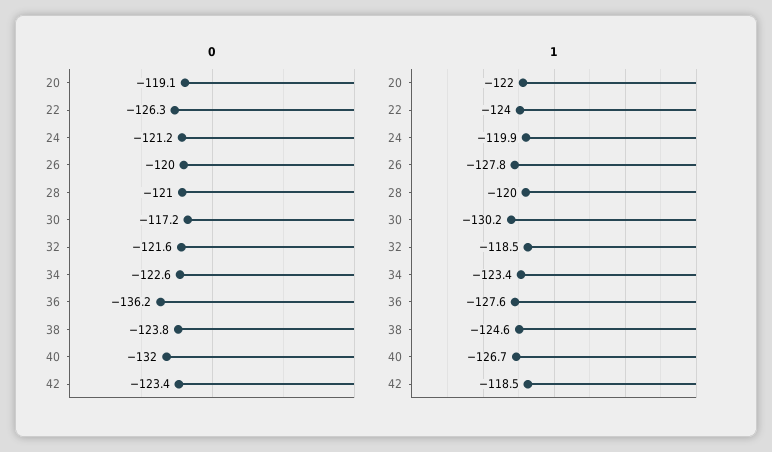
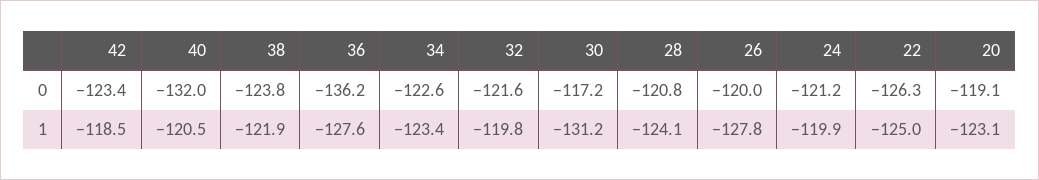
  {
    "0": {
      "20": -119.1,
      "22": -126.3,
      "24": -121.2,
      "26": -120,
-     "28": -121,
+     "28": -120.8,
      "30": -117.2,
      "32": -121.6,
      "34": -122.6,
      "36": -136.2,
      "38": -123.8,
      "40": -132,
      "42": -123.4
    },
    "1": {
-     "20": -122,
+     "20": -123.1,
-     "22": -124,
+     "22": -125,
      "24": -119.9,
      "26": -127.8,
-     "28": -120,
+     "28": -124.1,
-     "30": -130.2,
+     "30": -131.2,
-     "32": -118.5,
+     "32": -119.8,
      "34": -123.4,
      "36": -127.6,
-     "38": -124.6,
+     "38": -121.9,
-     "40": -126.7,
+     "40": -120.5,
      "42": -118.5
    }
  }

